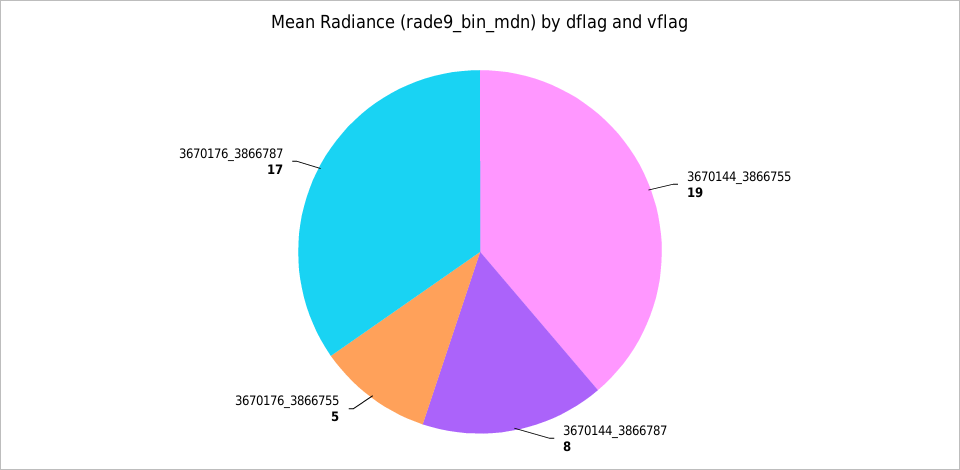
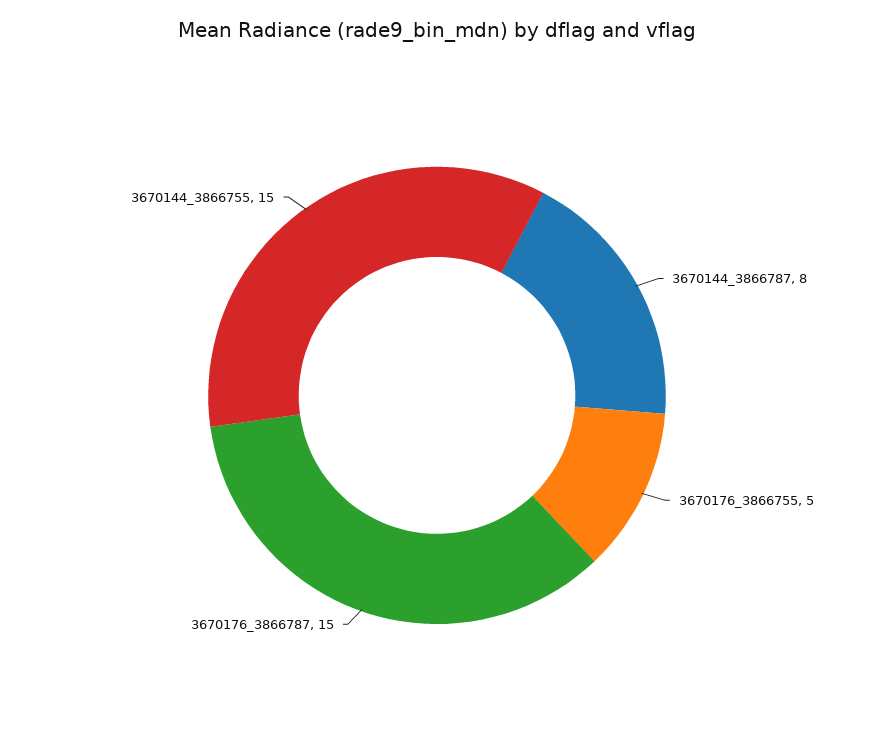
  {
-   "3670144_3866755": 19,
+   "3670144_3866755": 15,
    "3670144_3866787": 8,
    "3670176_3866755": 5,
-   "3670176_3866787": 17
+   "3670176_3866787": 15
  }

